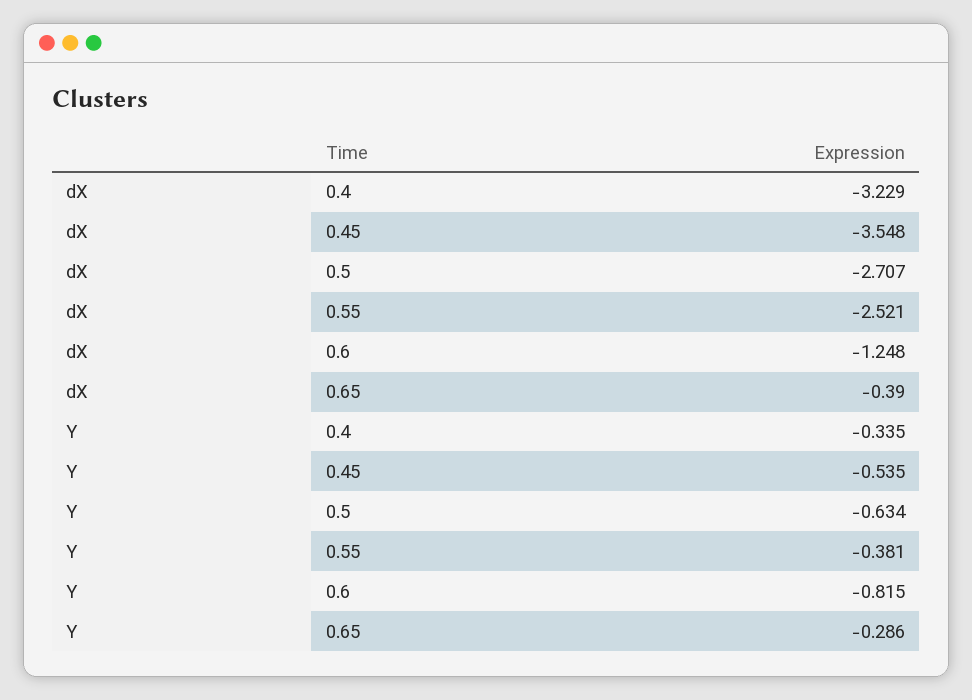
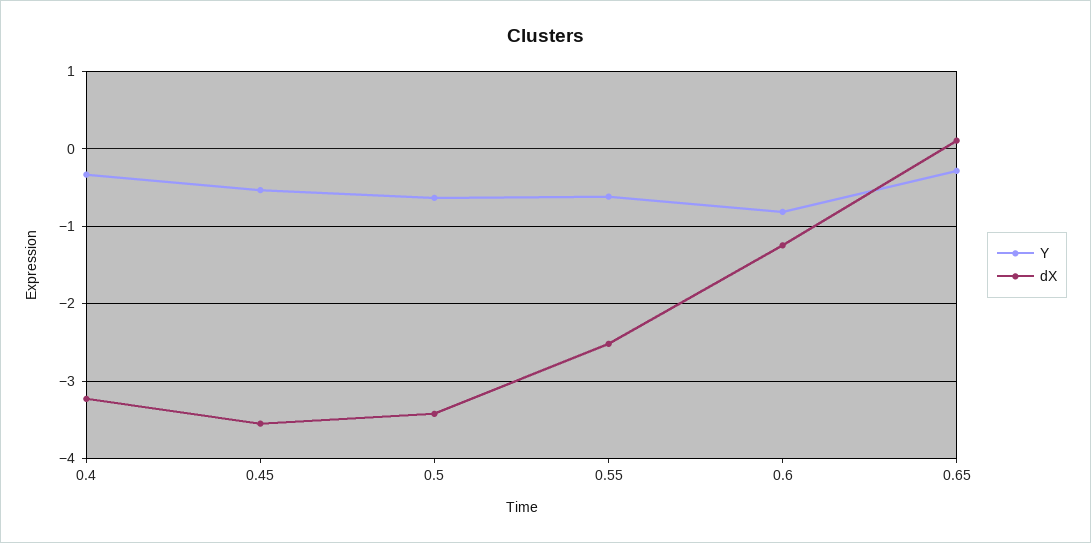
  {
    "dX": {
      "0.4": -3.229,
      "0.45": -3.548,
-     "0.5": -2.707,
+     "0.5": -3.4,
      "0.55": -2.521,
      "0.6": -1.248,
-     "0.65": -0.39
+     "0.65": 0.1
    },
    "Y": {
      "0.4": -0.335,
      "0.45": -0.535,
      "0.5": -0.634,
-     "0.55": -0.381,
+     "0.55": -0.6,
      "0.6": -0.815,
      "0.65": -0.286
    }
  }

